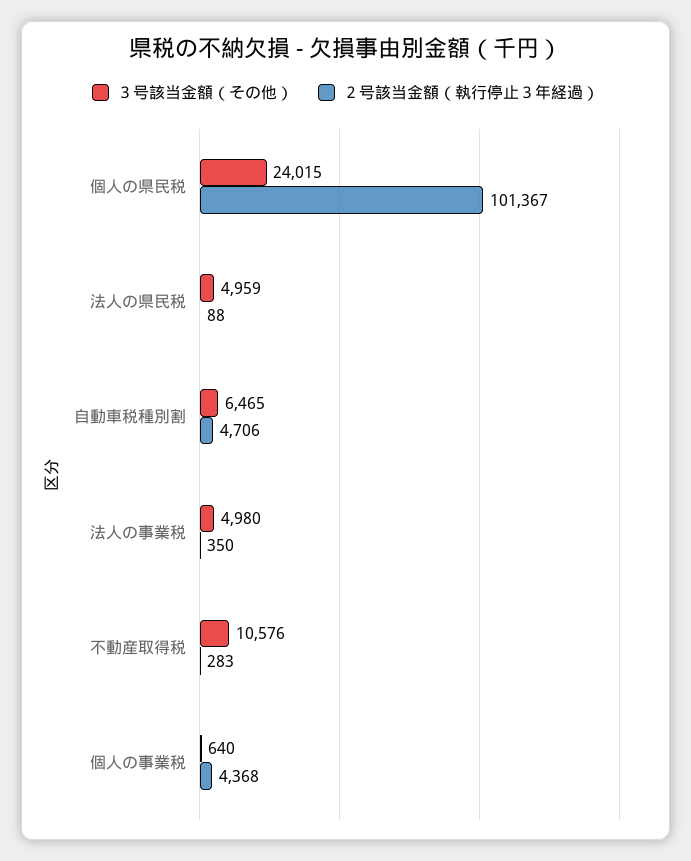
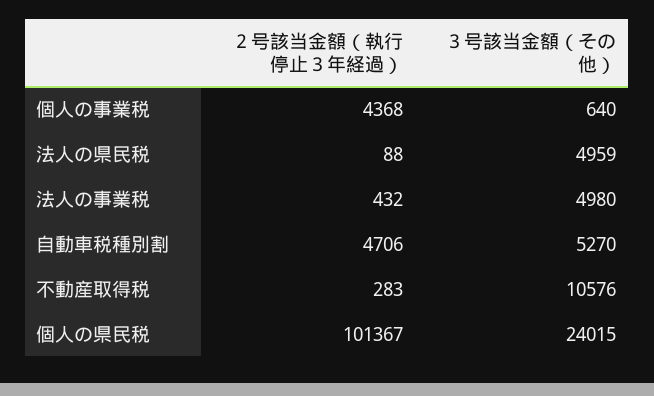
  {
    "３号該当金額（その他）": {
      "個人の県民税": 24015,
      "法人の県民税": 4959,
-     "自動車税種別割": 6465,
+     "自動車税種別割": 5270,
      "法人の事業税": 4980,
      "不動産取得税": 10576,
      "個人の事業税": 640
    },
    "２号該当金額（執行停止３年経過）": {
      "個人の県民税": 101367,
      "法人の県民税": 88,
      "自動車税種別割": 4706,
-     "法人の事業税": 350,
+     "法人の事業税": 432,
      "不動産取得税": 283,
      "個人の事業税": 4368
    }
  }

